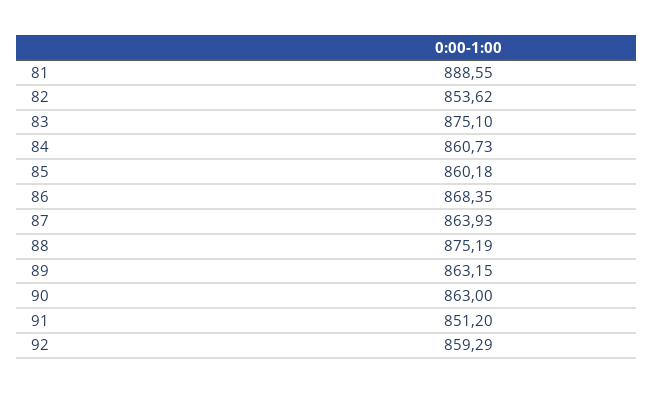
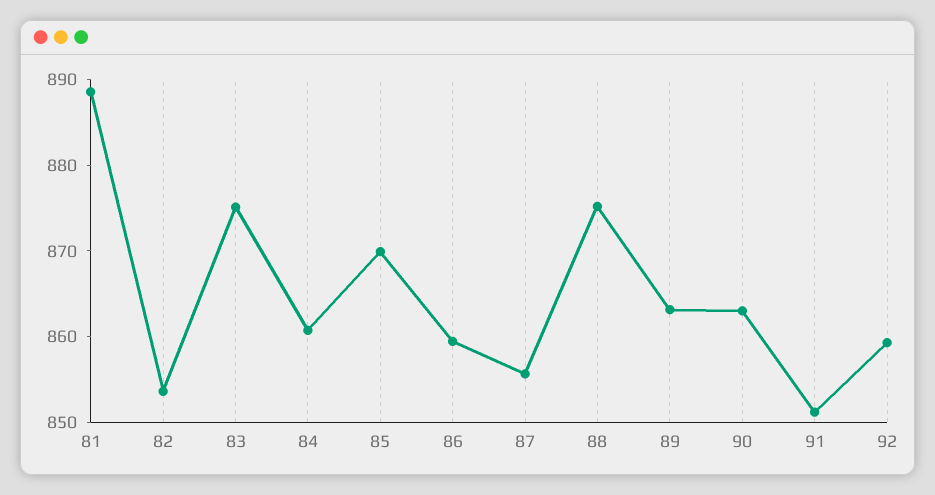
  {
    "81": 888.55,
    "82": 853.62,
    "83": 875.1,
    "84": 860.73,
-   "85": 860.18,
+   "85": 870,
-   "86": 868.35,
+   "86": 860,
-   "87": 863.93,
+   "87": 856,
    "88": 875.19,
    "89": 863.15,
    "90": 863,
    "91": 851.2,
    "92": 859.29
  }

